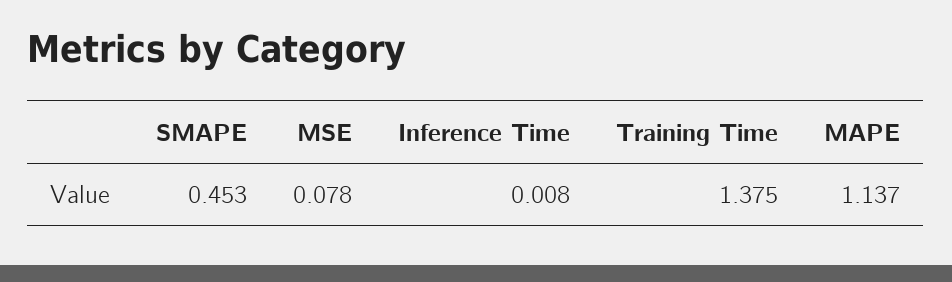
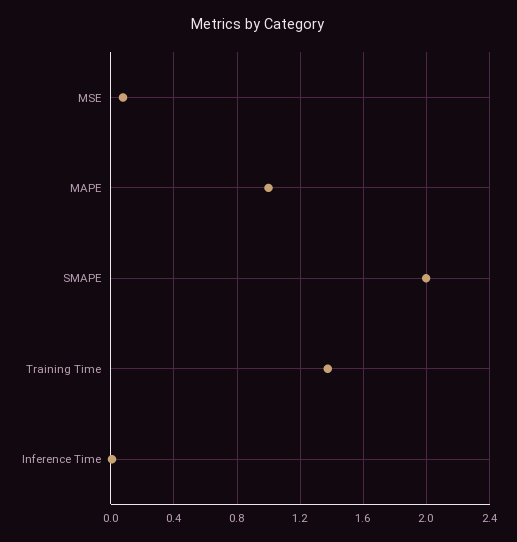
  {
-   "SMAPE": 0.453,
+   "SMAPE": 2,
    "MSE": 0.078,
    "Inference Time": 0.008,
    "Training Time": 1.375,
-   "MAPE": 1.137
+   "MAPE": 1
  }

